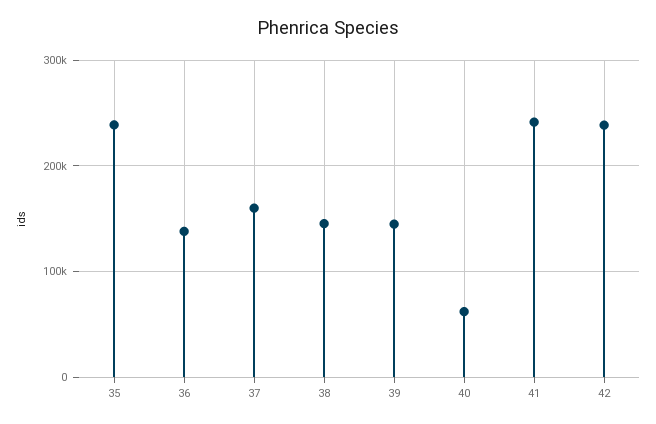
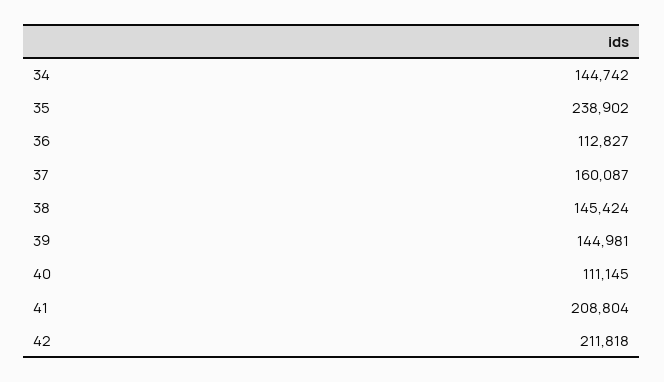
  {
    "35": 238902,
-   "36": 140000,
+   "36": 112827,
    "37": 160087,
    "38": 145424,
    "39": 144981,
-   "40": 60000,
+   "40": 111145,
-   "41": 240000,
+   "41": 208804,
-   "42": 240000
+   "42": 211818,
+   "34": 144742
  }

